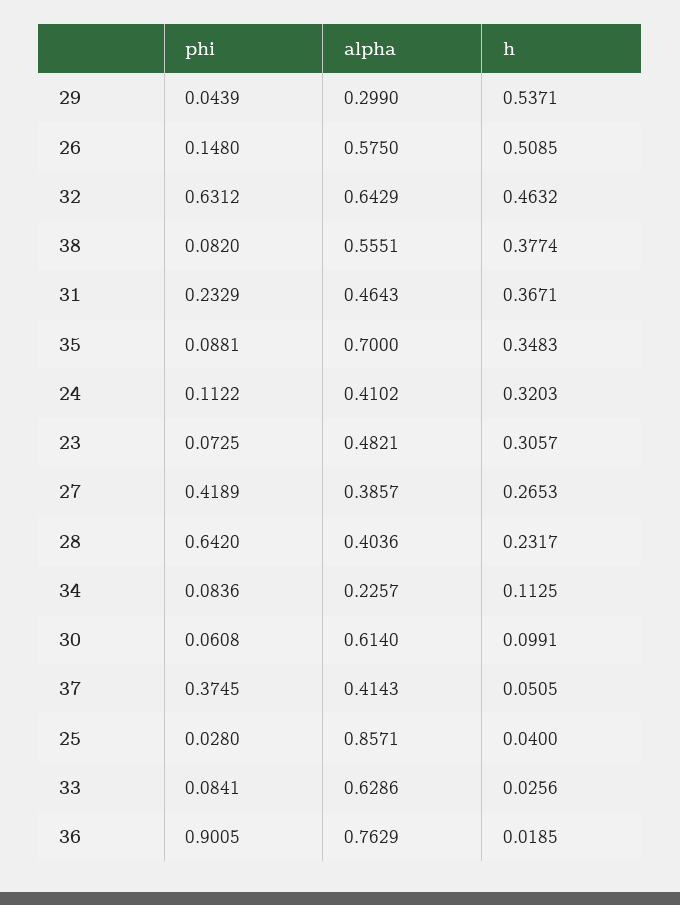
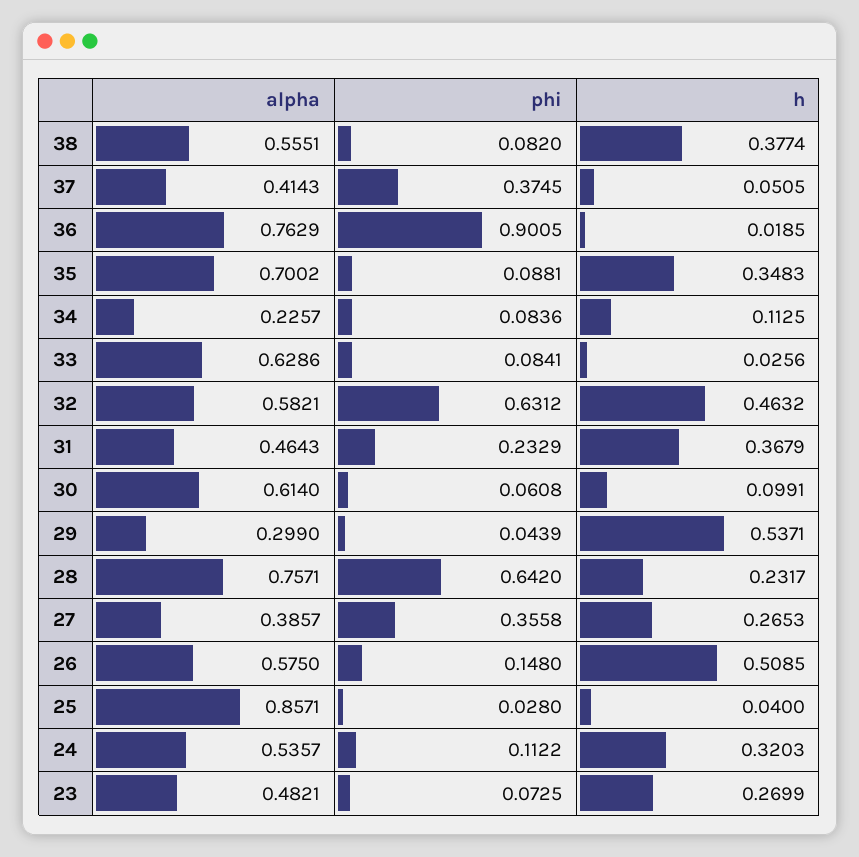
  {
    "phi": {
      "29": 0.0439,
      "26": 0.148,
      "32": 0.6312,
      "38": 0.082,
      "31": 0.2329,
      "35": 0.0881,
      "24": 0.1122,
      "23": 0.0725,
-     "27": 0.4189,
+     "27": 0.3558,
      "28": 0.642,
      "34": 0.0836,
      "30": 0.0608,
      "37": 0.3745,
      "25": 0.028,
      "33": 0.0841,
      "36": 0.9005
    },
    "alpha": {
      "29": 0.299,
      "26": 0.575,
-     "32": 0.6429,
+     "32": 0.5821,
      "38": 0.5551,
      "31": 0.4643,
-     "35": 0.7,
+     "35": 0.7002,
-     "24": 0.4102,
+     "24": 0.5357,
      "23": 0.4821,
      "27": 0.3857,
-     "28": 0.4036,
+     "28": 0.7571,
      "34": 0.2257,
      "30": 0.614,
      "37": 0.4143,
      "25": 0.8571,
      "33": 0.6286,
      "36": 0.7629
    },
    "h": {
      "29": 0.5371,
      "26": 0.5085,
      "32": 0.4632,
      "38": 0.3774,
-     "31": 0.3671,
+     "31": 0.3679,
      "35": 0.3483,
      "24": 0.3203,
-     "23": 0.3057,
+     "23": 0.2699,
      "27": 0.2653,
      "28": 0.2317,
      "34": 0.1125,
      "30": 0.0991,
      "37": 0.0505,
      "25": 0.04,
      "33": 0.0256,
      "36": 0.0185
    }
  }

